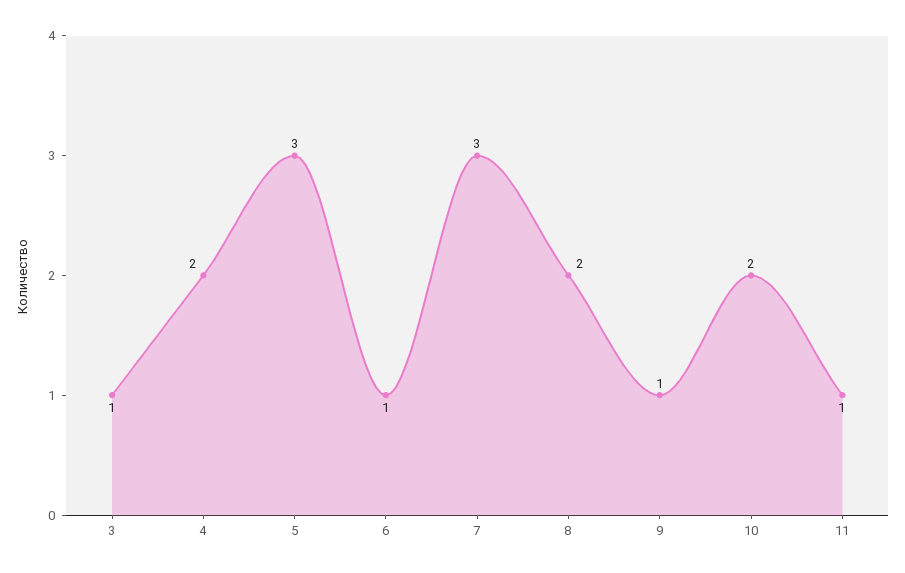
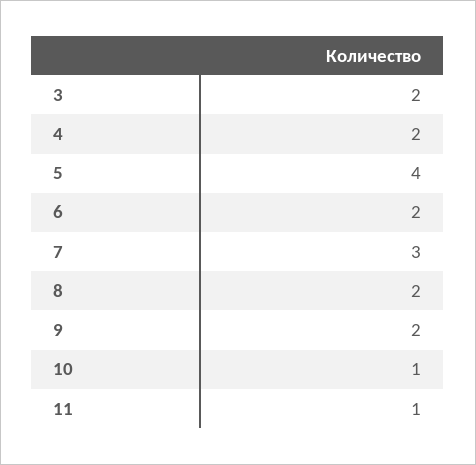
  {
-   "3": 1,
+   "3": 2,
    "4": 2,
-   "5": 3,
+   "5": 4,
-   "6": 1,
+   "6": 2,
    "7": 3,
    "8": 2,
-   "9": 1,
+   "9": 2,
-   "10": 2,
+   "10": 1,
    "11": 1
  }

